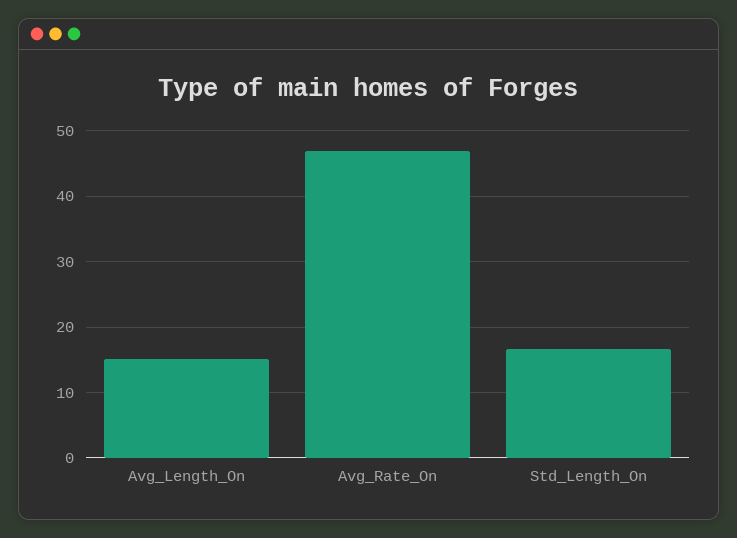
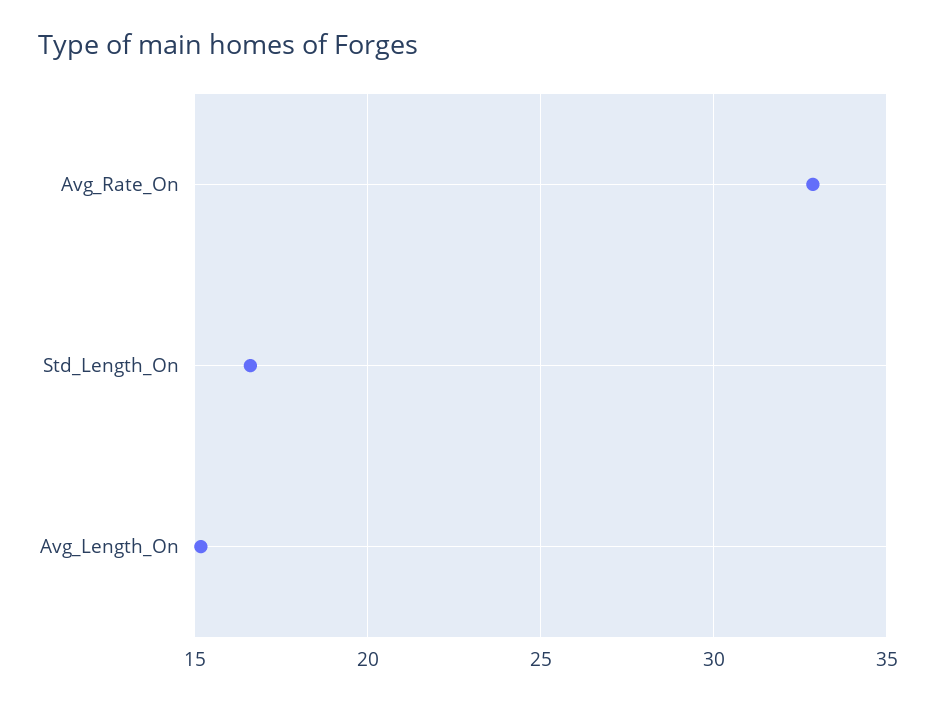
  {
    "Avg_Length_On": 15,
-   "Avg_Rate_On": 47,
+   "Avg_Rate_On": 33,
    "Std_Length_On": 16.5
  }

